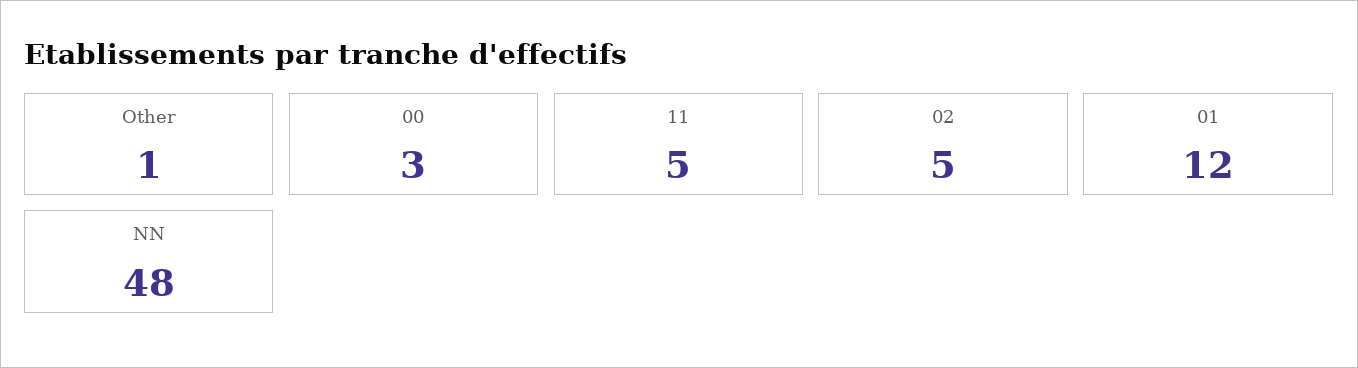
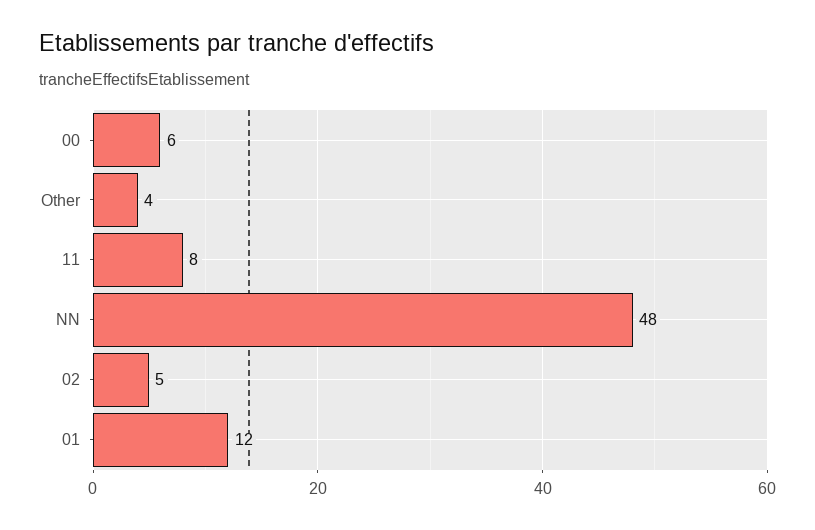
  {
-   "Other": 1,
+   "Other": 4,
-   "00": 3,
+   "00": 6,
-   "11": 5,
+   "11": 8,
    "02": 5,
    "01": 12,
    "NN": 48
  }

